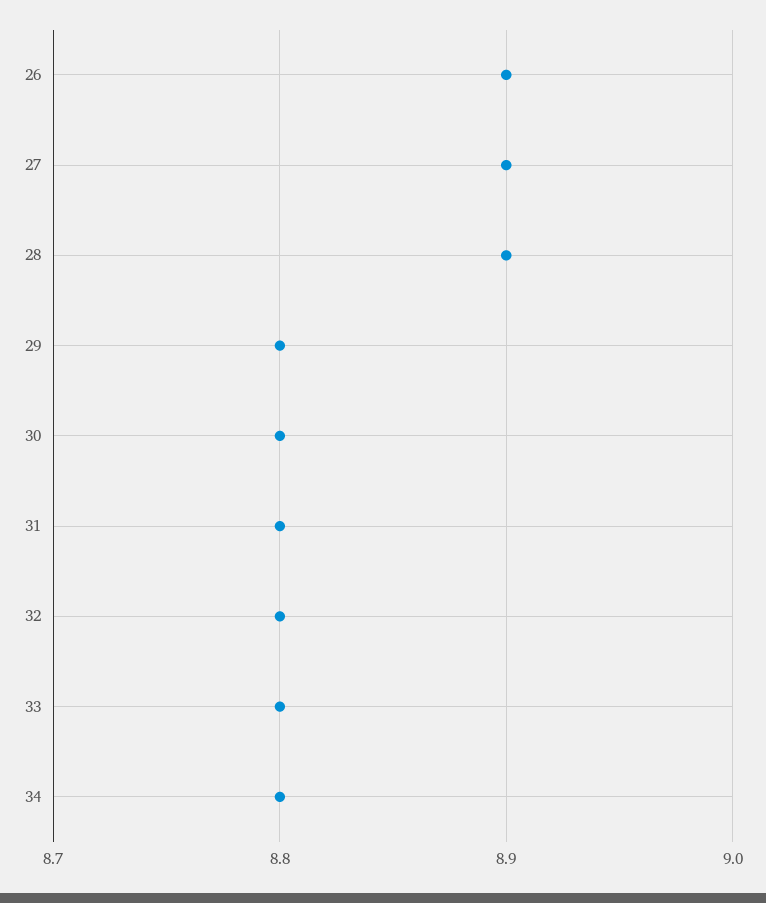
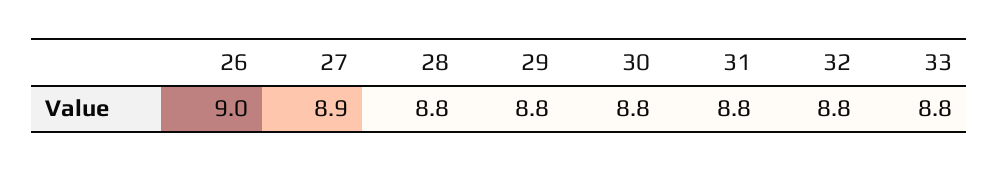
  {
-   "26": 8.9,
+   "26": 9,
    "27": 8.9,
-   "28": 8.9,
+   "28": 8.8,
    "29": 8.8,
    "30": 8.8,
    "31": 8.8,
    "32": 8.8,
-   "33": 8.8,
+   "33": 8.8
-   "34": 8.8
  }

